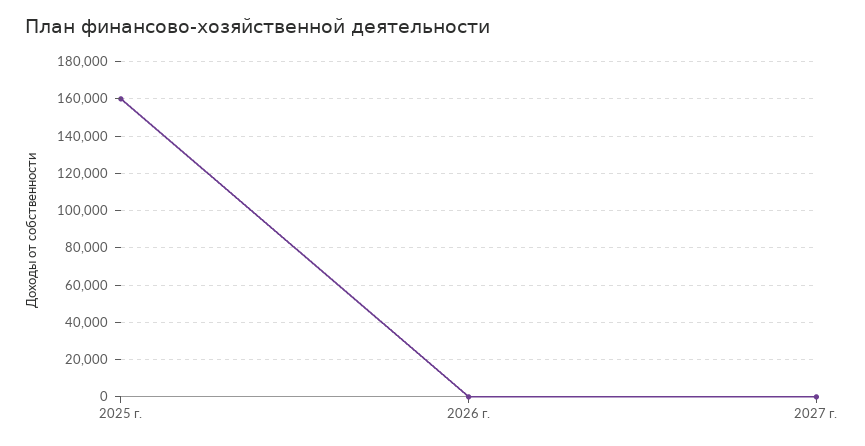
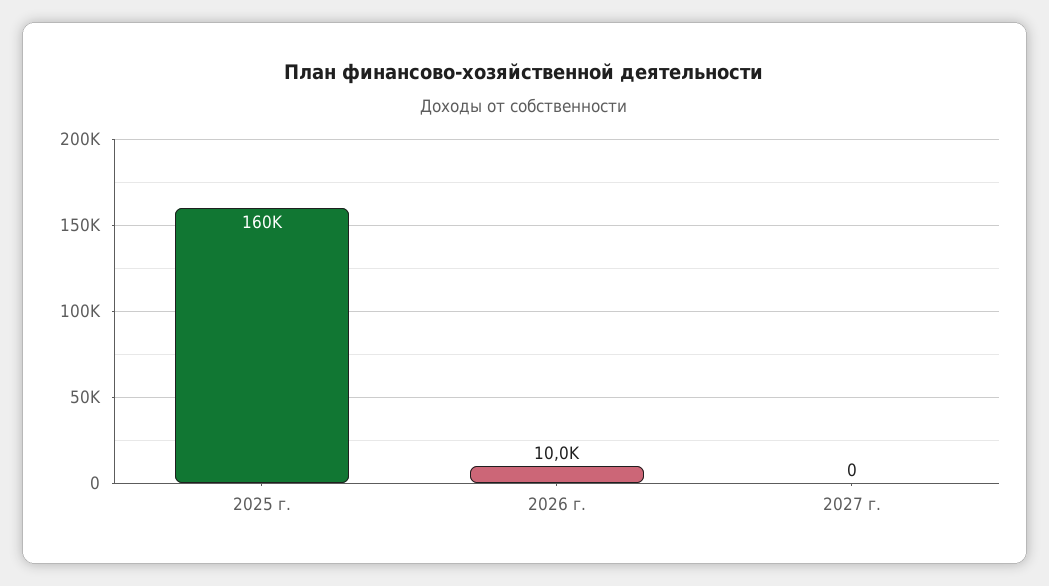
  {
    "2025 г.": 160000,
-   "2026 г.": 0,
+   "2026 г.": 10000,
    "2027 г.": 0
  }

